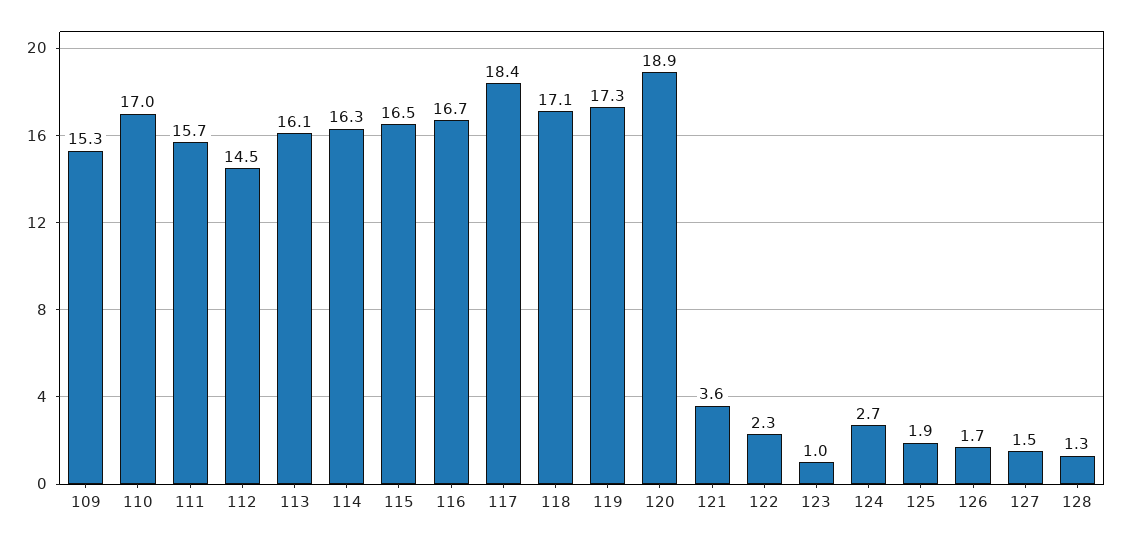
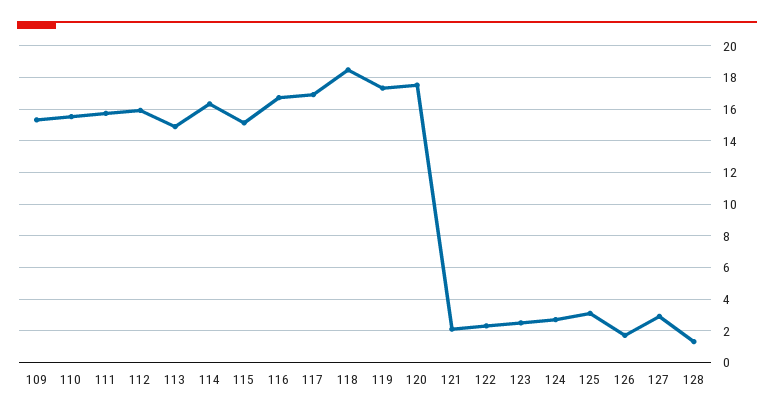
  {
    "109": 15.3,
-   "110": 17,
+   "110": 15.5,
    "111": 15.7,
-   "112": 14.5,
+   "112": 16,
-   "113": 16.1,
+   "113": 15,
    "114": 16.3,
-   "115": 16.5,
+   "115": 15,
    "116": 16.7,
-   "117": 18.4,
+   "117": 17,
-   "118": 17.1,
+   "118": 18.5,
    "119": 17.3,
-   "120": 18.9,
+   "120": 17.5,
-   "121": 3.6,
+   "121": 2,
    "122": 2.3,
-   "123": 1,
+   "123": 2.5,
    "124": 2.7,
-   "125": 1.9,
+   "125": 3,
    "126": 1.7,
-   "127": 1.5,
+   "127": 3,
    "128": 1.3
  }

